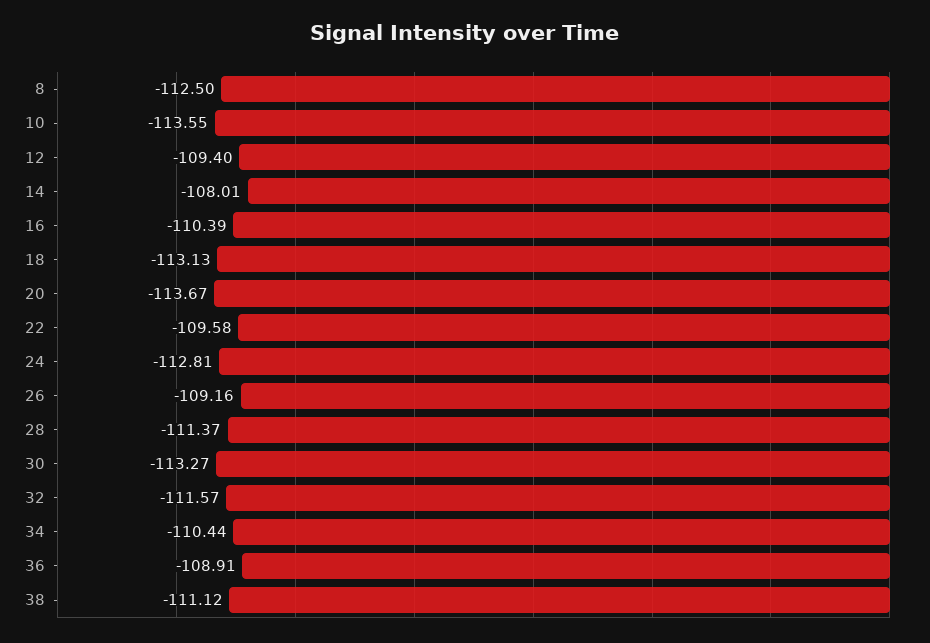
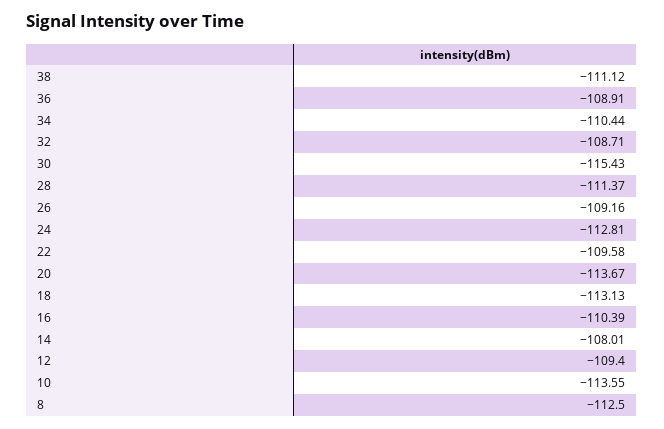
  {
    "8": -112.5,
    "10": -113.55,
    "12": -109.4,
    "14": -108.01,
    "16": -110.39,
    "18": -113.13,
    "20": -113.67,
    "22": -109.58,
    "24": -112.81,
    "26": -109.16,
    "28": -111.37,
-   "30": -113.27,
+   "30": -115.43,
-   "32": -111.57,
+   "32": -108.71,
    "34": -110.44,
    "36": -108.91,
    "38": -111.12
  }

